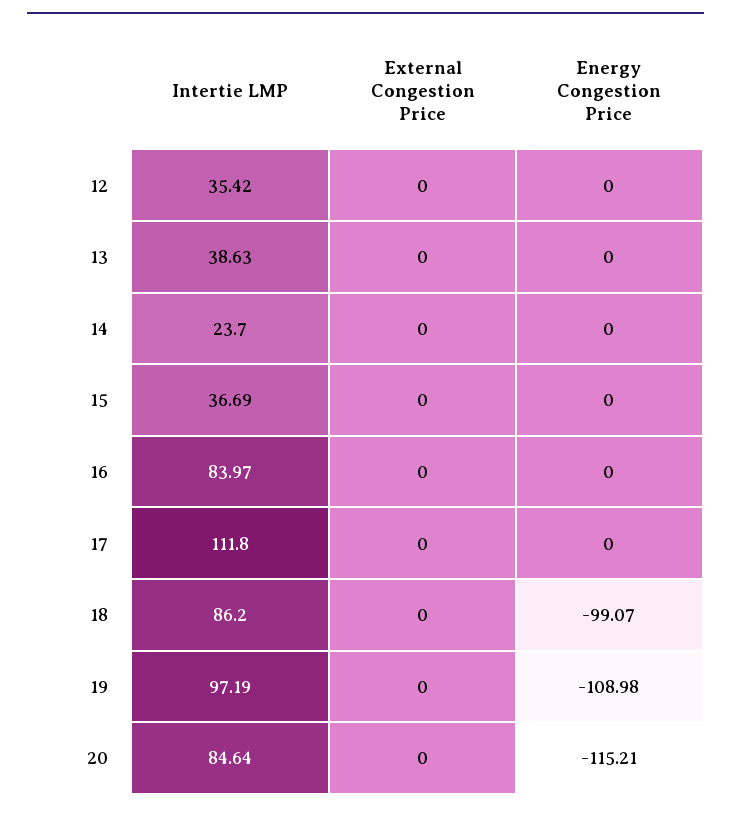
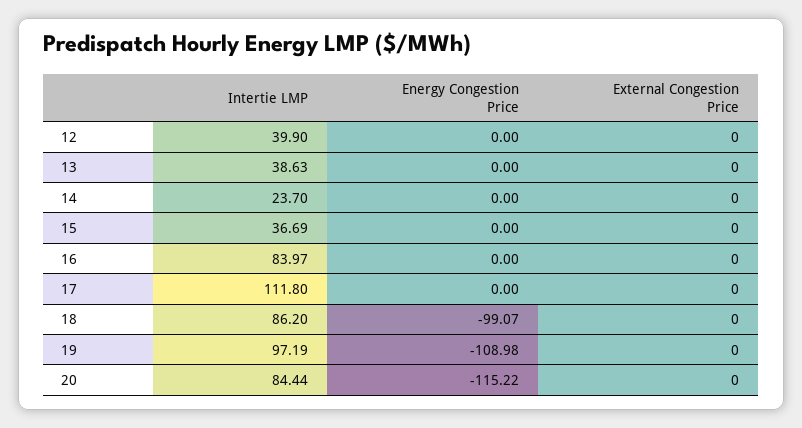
  {
    "Intertie LMP": {
-     "12": 35.42,
+     "12": 39.9,
      "13": 38.63,
      "14": 23.7,
      "15": 36.69,
      "16": 83.97,
      "17": 111.8,
      "18": 86.2,
      "19": 97.19,
-     "20": 84.64
+     "20": 84.44
    },
    "External Congestion Price": {
      "12": 0,
      "13": 0,
      "14": 0,
      "15": 0,
      "16": 0,
      "17": 0,
      "18": 0,
      "19": 0,
      "20": 0
    },
    "Energy Congestion Price": {
      "12": 0,
      "13": 0,
      "14": 0,
      "15": 0,
      "16": 0,
      "17": 0,
      "18": -99.07,
      "19": -108.98,
-     "20": -115.21
+     "20": -115.22
    }
  }

